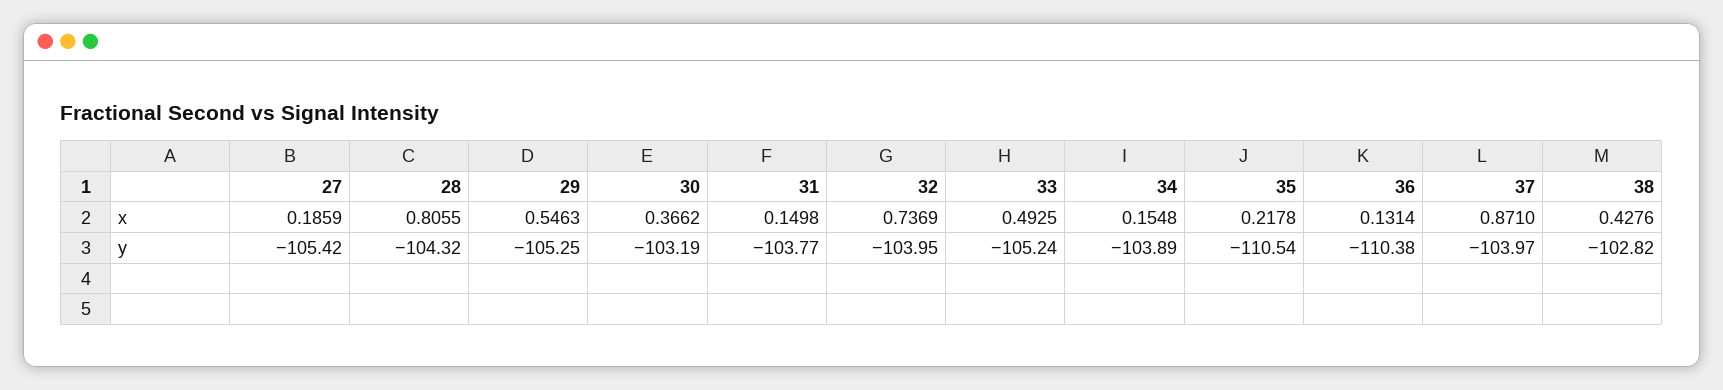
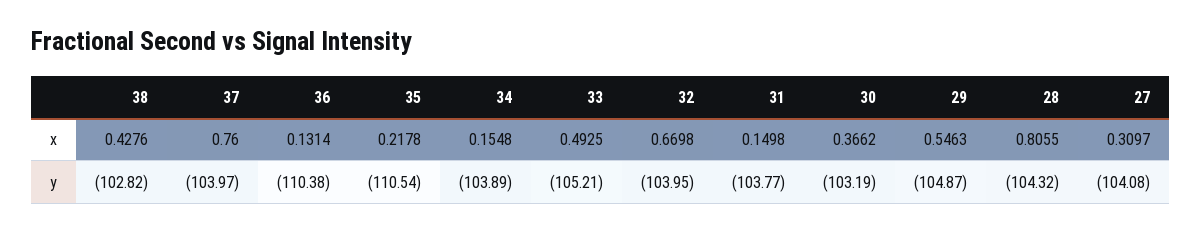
  {
    "27": {
-     "x": 0.1859,
+     "x": 0.3097,
-     "y": -105.42
+     "y": -104.08
    },
    "28": {
      "x": 0.8055,
      "y": -104.32
    },
    "29": {
      "x": 0.5463,
-     "y": -105.25
+     "y": -104.87
    },
    "30": {
      "x": 0.3662,
      "y": -103.19
    },
    "31": {
      "x": 0.1498,
      "y": -103.77
    },
    "32": {
-     "x": 0.7369,
+     "x": 0.6698,
      "y": -103.95
    },
    "33": {
      "x": 0.4925,
-     "y": -105.24
+     "y": -105.21
    },
    "34": {
      "x": 0.1548,
      "y": -103.89
    },
    "35": {
      "x": 0.2178,
      "y": -110.54
    },
    "36": {
      "x": 0.1314,
      "y": -110.38
    },
    "37": {
-     "x": 0.871,
+     "x": 0.76,
      "y": -103.97
    },
    "38": {
      "x": 0.4276,
      "y": -102.82
    }
  }

